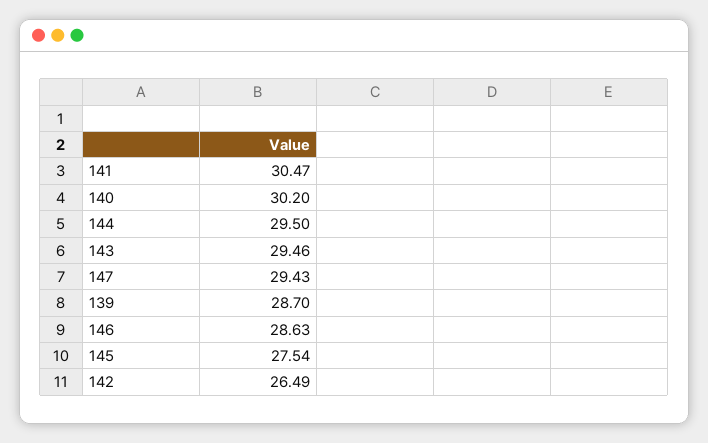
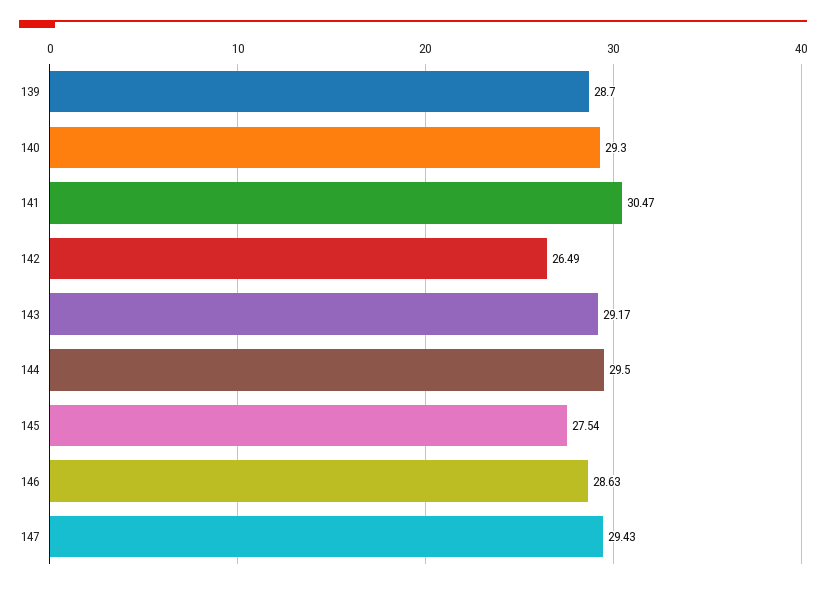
  {
    "141": 30.47,
-   "140": 30.2,
+   "140": 29.3,
    "144": 29.5,
-   "143": 29.46,
+   "143": 29.17,
    "147": 29.43,
    "139": 28.7,
    "146": 28.63,
    "145": 27.54,
    "142": 26.49
  }

